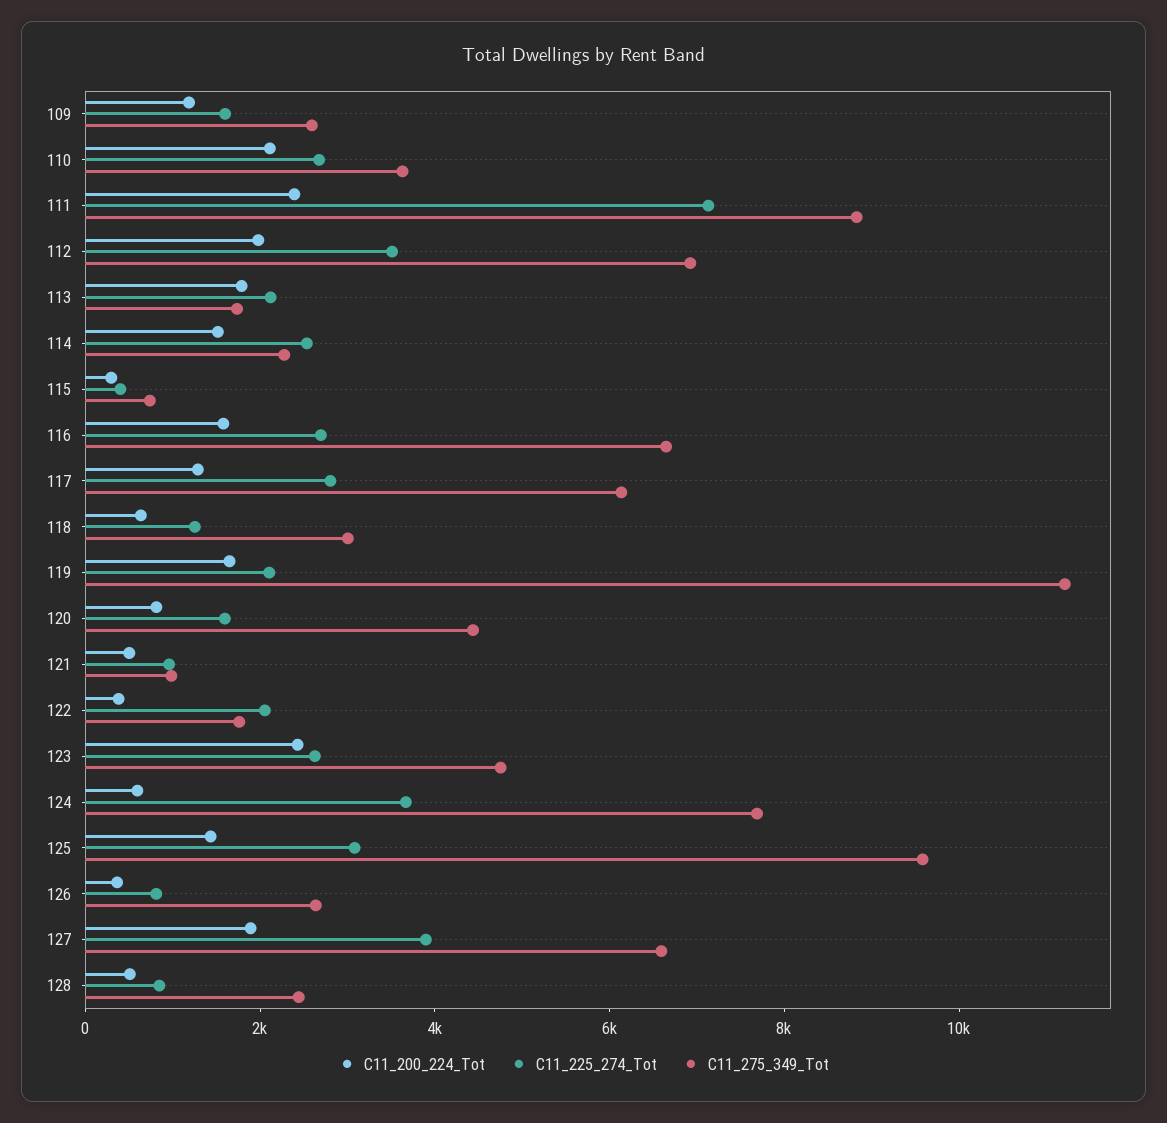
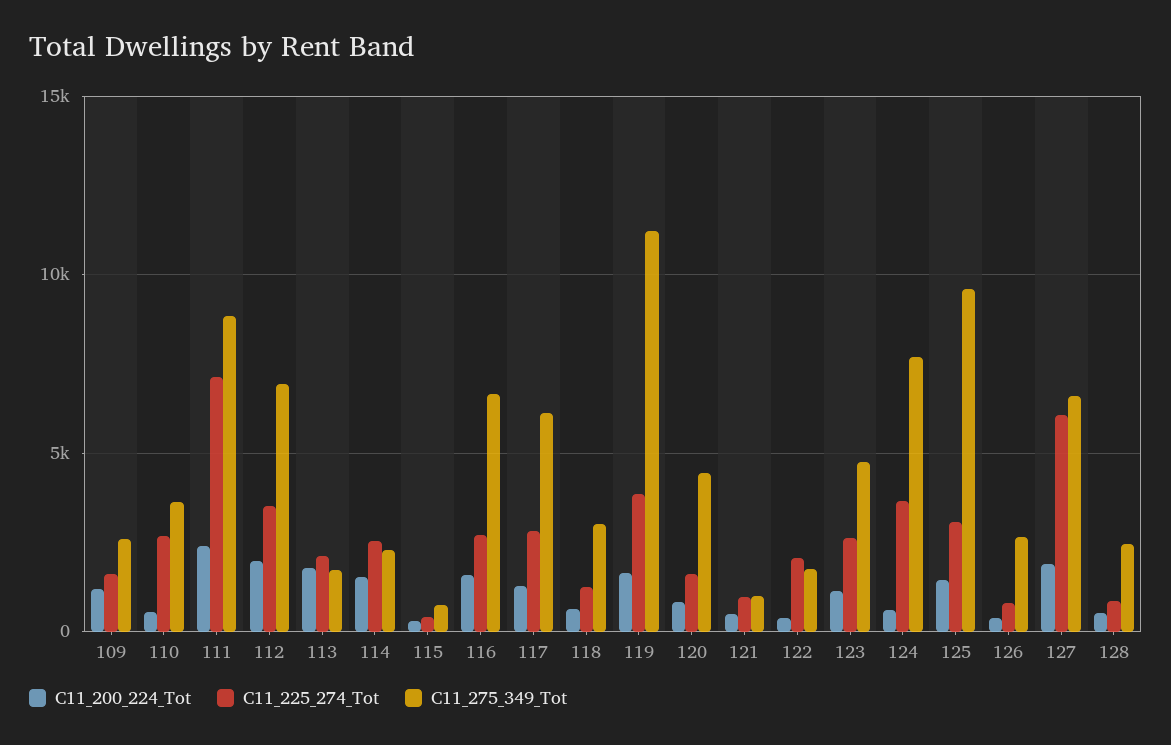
  {
    "C11_200_224_Tot": {
      "109": 1000,
-     "110": 2000,
+     "110": 500,
      "111": 2500,
      "112": 2000,
      "113": 2000,
      "114": 1500,
      "115": 500,
      "116": 1500,
      "117": 1500,
      "118": 500,
      "119": 1500,
      "120": 1000,
      "121": 500,
      "122": 500,
-     "123": 2500,
+     "123": 1000,
      "124": 500,
      "125": 1500,
      "126": 500,
      "127": 2000,
      "128": 500
    },
    "C11_225_274_Tot": {
      "109": 1500,
      "110": 2500,
      "111": 7000,
      "112": 3500,
      "113": 2000,
      "114": 2500,
      "115": 500,
      "116": 2500,
      "117": 3000,
      "118": 1500,
-     "119": 2000,
+     "119": 4000,
      "120": 1500,
      "121": 1000,
      "122": 2000,
      "123": 2500,
      "124": 3500,
      "125": 3000,
      "126": 1000,
-     "127": 4000,
+     "127": 6000,
      "128": 1000
    },
    "C11_275_349_Tot": {
      "109": 2500,
      "110": 3500,
      "111": 9000,
      "112": 7000,
      "113": 1500,
      "114": 2500,
      "115": 500,
      "116": 6500,
      "117": 6000,
      "118": 3000,
      "119": 11000,
      "120": 4500,
      "121": 1000,
      "122": 2000,
      "123": 5000,
      "124": 7500,
      "125": 9500,
      "126": 2500,
      "127": 6500,
      "128": 2500
    }
  }

